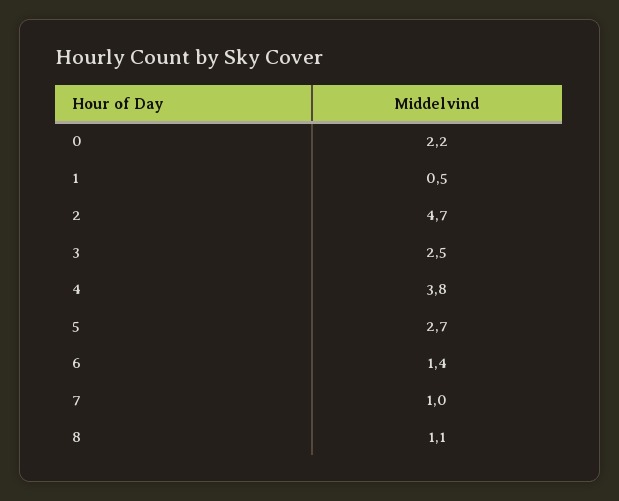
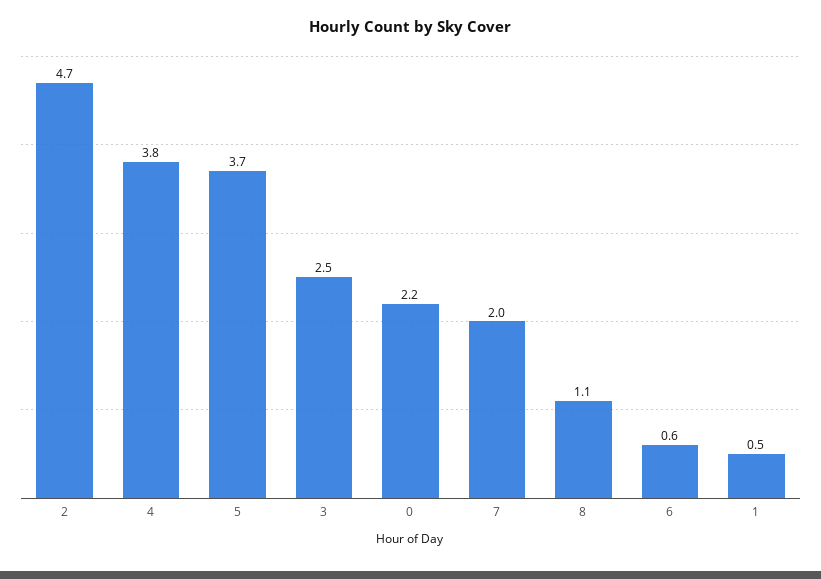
  {
    "0": 2.2,
    "1": 0.5,
    "2": 4.7,
    "3": 2.5,
    "4": 3.8,
-   "5": 2.7,
+   "5": 3.7,
-   "6": 1.4,
+   "6": 0.6,
-   "7": 1,
+   "7": 2,
    "8": 1.1
  }

